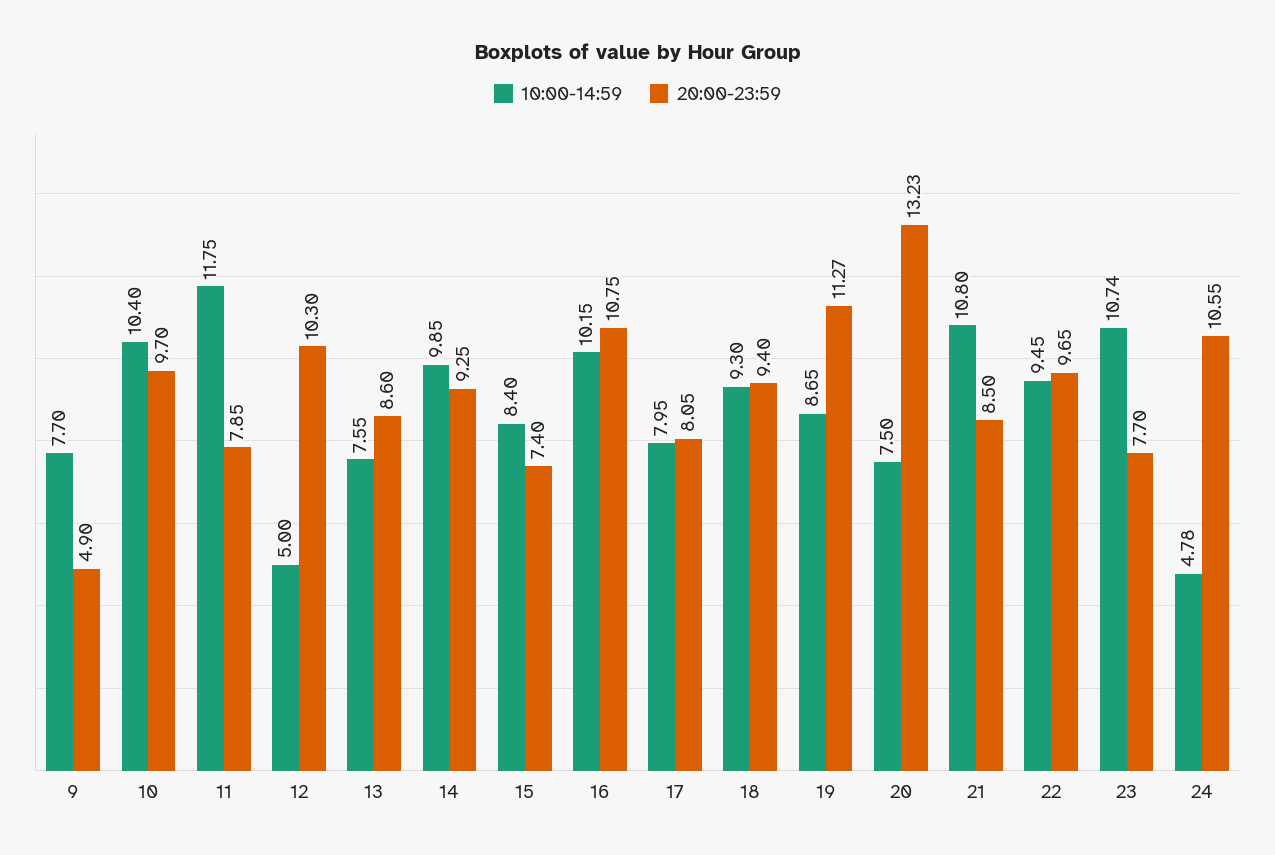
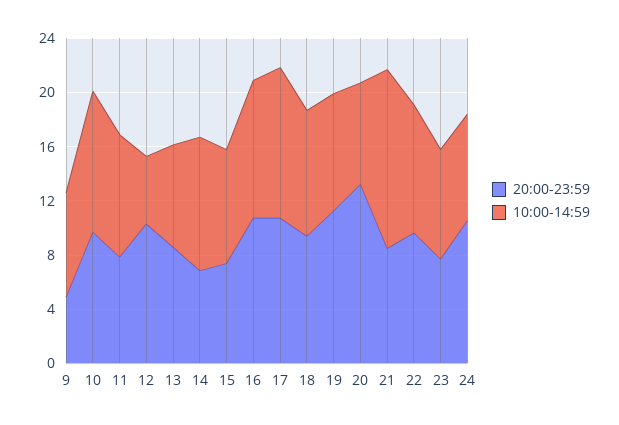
  {
    "10:00-14:59": {
      "9": 7.7,
      "10": 10.4,
-     "11": 11.75,
+     "11": 9,
      "12": 5,
      "13": 7.55,
      "14": 9.85,
      "15": 8.4,
      "16": 10.15,
-     "17": 7.95,
+     "17": 11,
      "18": 9.3,
      "19": 8.65,
      "20": 7.5,
-     "21": 10.8,
+     "21": 13,
      "22": 9.45,
-     "23": 10.74,
+     "23": 8,
-     "24": 4.78
+     "24": 8
    },
    "20:00-23:59": {
      "9": 4.9,
      "10": 9.7,
      "11": 7.85,
      "12": 10.3,
      "13": 8.6,
-     "14": 9.25,
+     "14": 7,
      "15": 7.4,
      "16": 10.75,
-     "17": 8.05,
+     "17": 11,
      "18": 9.4,
      "19": 11.27,
      "20": 13.23,
      "21": 8.5,
      "22": 9.65,
      "23": 7.7,
      "24": 10.55
    }
  }

